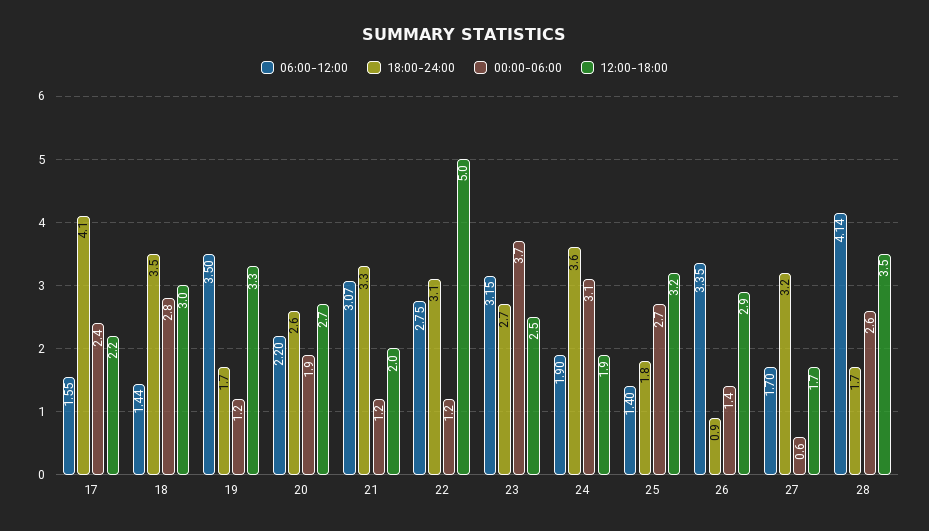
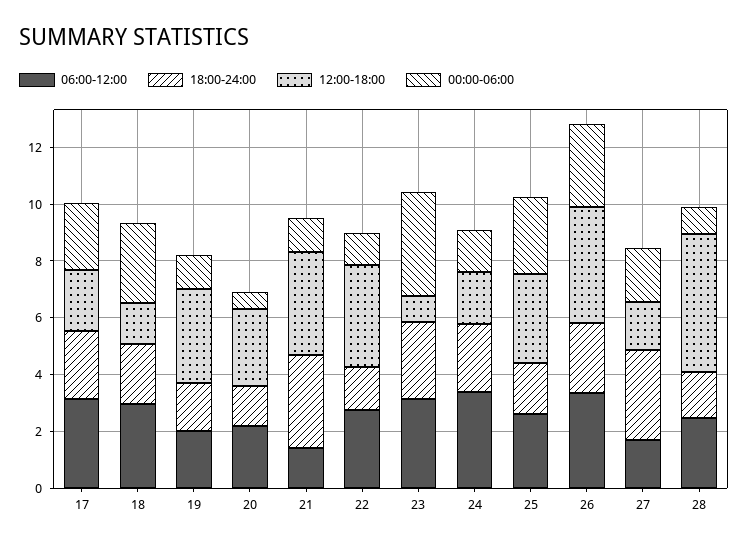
  {
    "06:00-12:00": {
-     "17": 1.55,
+     "17": 3,
-     "18": 1.44,
+     "18": 3,
-     "19": 3.5,
+     "19": 2,
      "20": 2.2,
-     "21": 3.07,
+     "21": 1.5,
      "22": 2.75,
      "23": 3.15,
-     "24": 1.9,
+     "24": 3.5,
-     "25": 1.4,
+     "25": 2.5,
      "26": 3.35,
      "27": 1.7,
-     "28": 4.14
+     "28": 2.5
    },
    "18:00-24:00": {
-     "17": 4.1,
+     "17": 2.5,
-     "18": 3.5,
+     "18": 2,
      "19": 1.7,
-     "20": 2.6,
+     "20": 1.5,
      "21": 3.3,
-     "22": 3.1,
+     "22": 1.5,
      "23": 2.7,
-     "24": 3.6,
+     "24": 2.5,
      "25": 1.8,
-     "26": 0.9,
+     "26": 2.5,
      "27": 3.2,
      "28": 1.7
    },
    "00:00-06:00": {
      "17": 2.4,
      "18": 2.8,
      "19": 1.2,
-     "20": 1.9,
+     "20": 0.5,
      "21": 1.2,
      "22": 1.2,
      "23": 3.7,
-     "24": 3.1,
+     "24": 1.5,
      "25": 2.7,
-     "26": 1.4,
+     "26": 3,
-     "27": 0.6,
+     "27": 2,
-     "28": 2.6
+     "28": 1
    },
    "12:00-18:00": {
      "17": 2.2,
-     "18": 3,
+     "18": 1.5,
      "19": 3.3,
      "20": 2.7,
-     "21": 2,
+     "21": 3.5,
-     "22": 5,
+     "22": 3.5,
-     "23": 2.5,
+     "23": 1,
      "24": 1.9,
      "25": 3.2,
-     "26": 2.9,
+     "26": 4,
      "27": 1.7,
-     "28": 3.5
+     "28": 5
    }
  }

